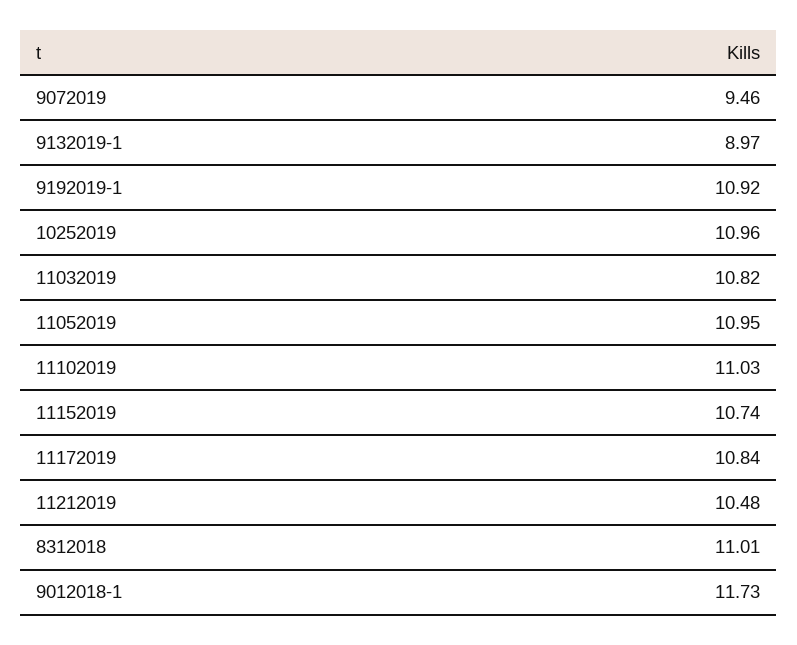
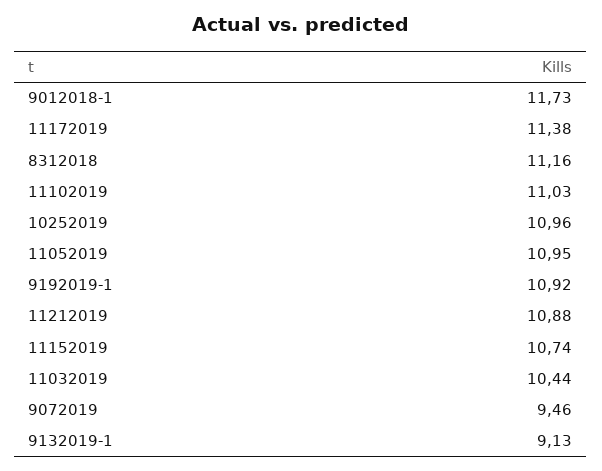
  {
    "9072019": 9.46,
-   "9132019-1": 8.97,
+   "9132019-1": 9.13,
    "9192019-1": 10.92,
    "10252019": 10.96,
-   "11032019": 10.82,
+   "11032019": 10.44,
    "11052019": 10.95,
    "11102019": 11.03,
    "11152019": 10.74,
-   "11172019": 10.84,
+   "11172019": 11.38,
-   "11212019": 10.48,
+   "11212019": 10.88,
-   "8312018": 11.01,
+   "8312018": 11.16,
    "9012018-1": 11.73
  }

